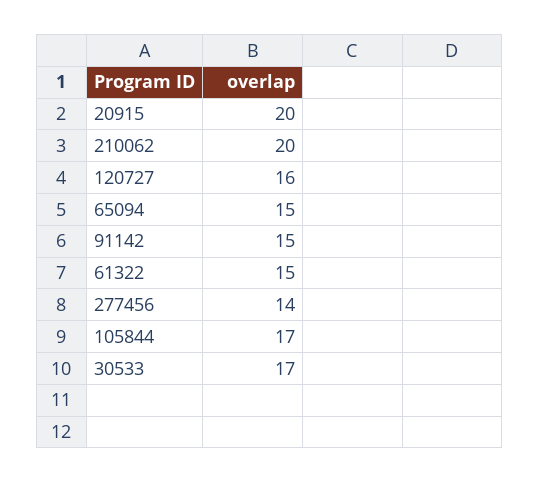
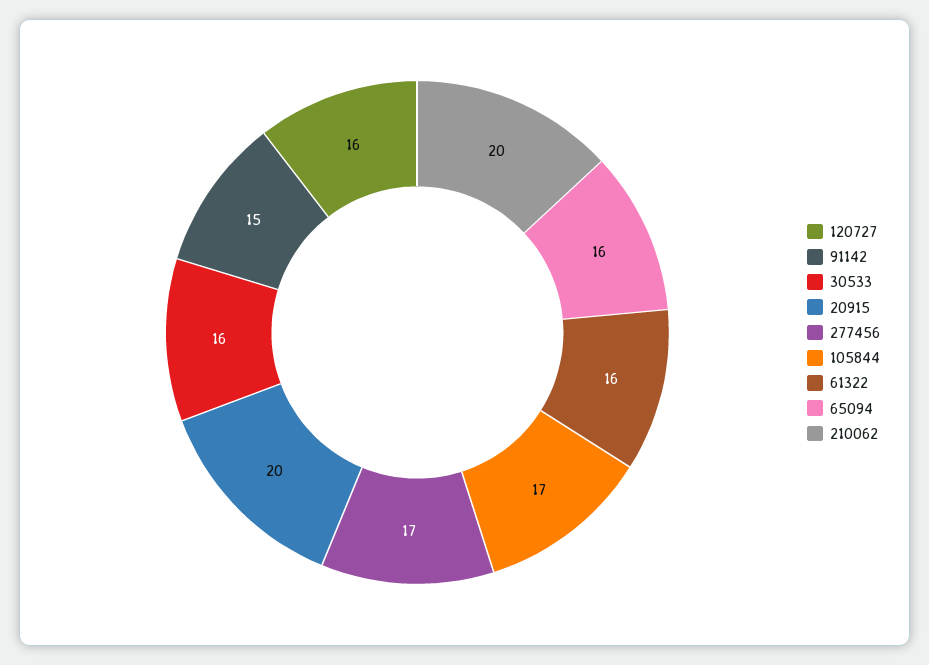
  {
    "20915": 20,
    "210062": 20,
    "120727": 16,
-   "65094": 15,
+   "65094": 16,
    "91142": 15,
-   "61322": 15,
+   "61322": 16,
-   "277456": 14,
+   "277456": 17,
    "105844": 17,
-   "30533": 17
+   "30533": 16
  }

